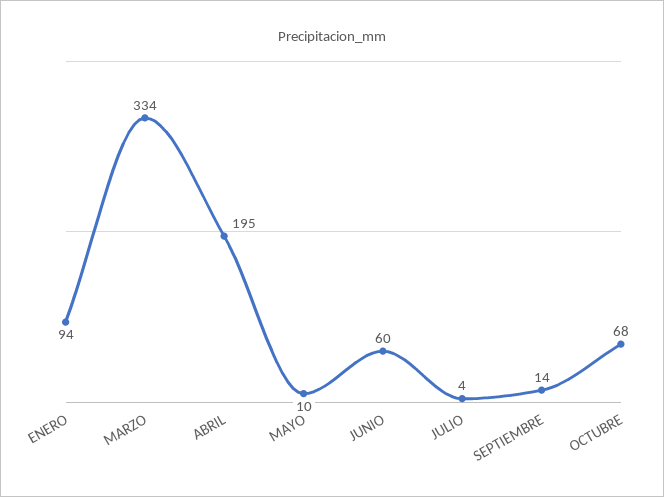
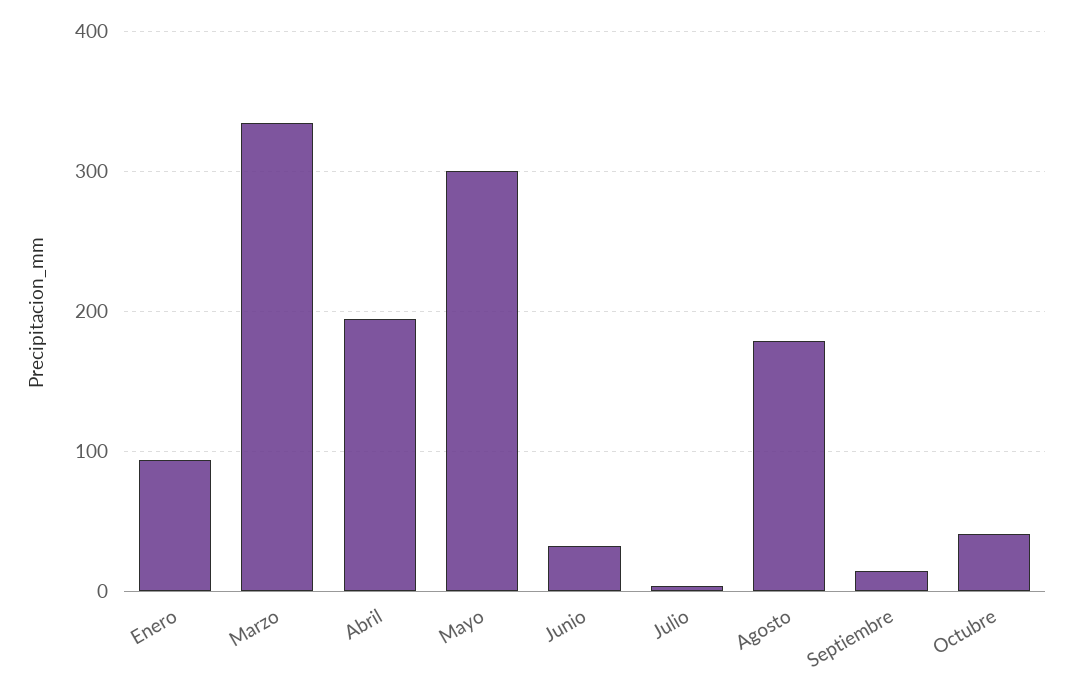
  {
    "ENERO": 94,
    "MARZO": 334,
    "ABRIL": 195,
-   "MAYO": 10,
+   "MAYO": 300,
-   "JUNIO": 60,
+   "JUNIO": 30,
    "JULIO": 4,
    "SEPTIEMBRE": 14,
-   "OCTUBRE": 68
+   "OCTUBRE": 40,
+   "Agosto": 180
  }

